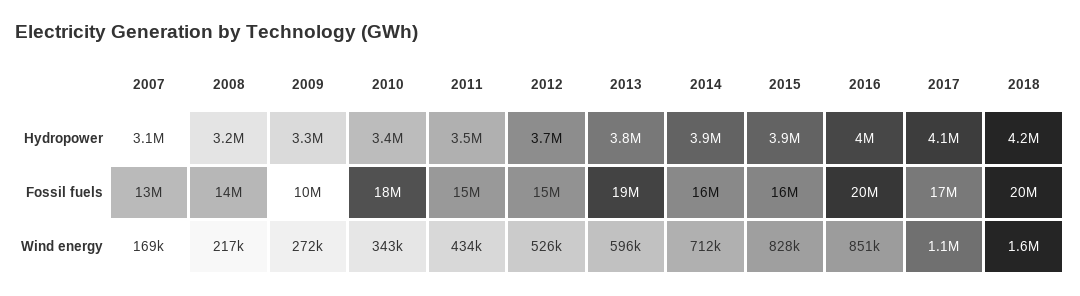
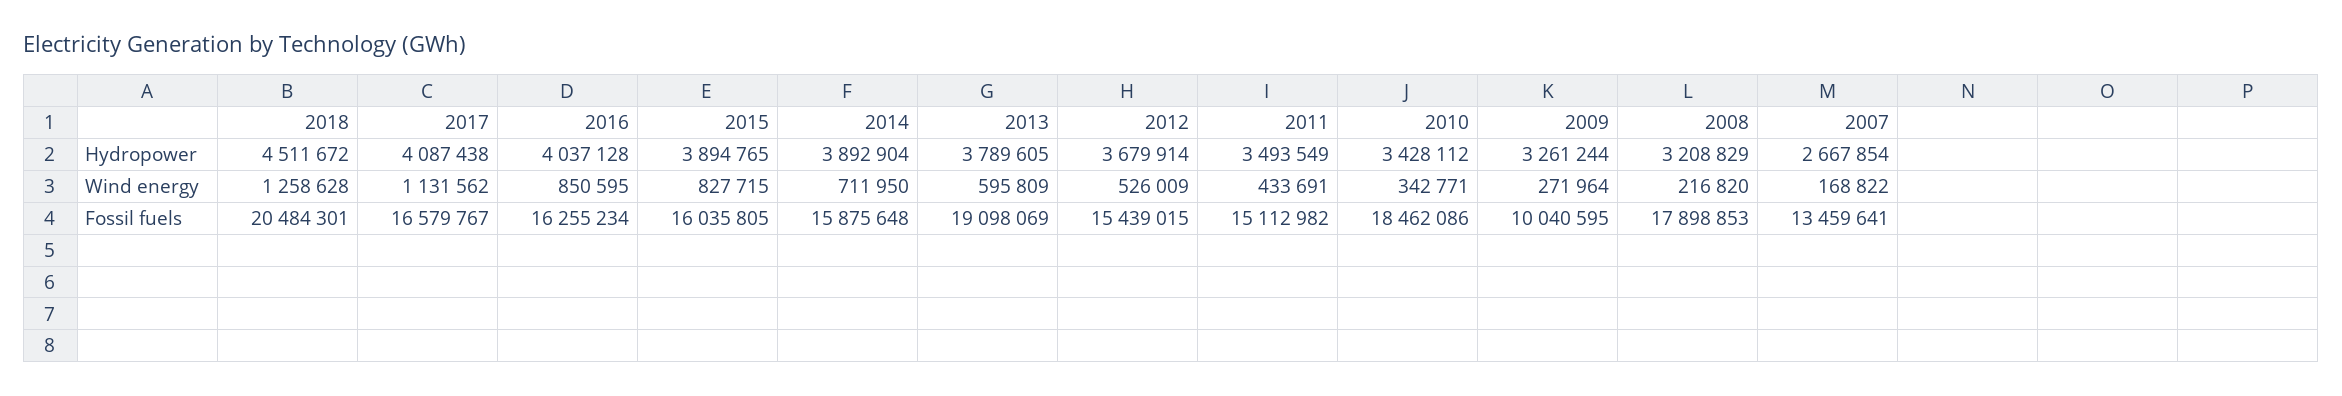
  {
    "2007": {
-     "Hydropower": 3100000,
+     "Hydropower": 2667854,
      "Fossil fuels": 13459641,
      "Wind energy": 168822
    },
    "2008": {
      "Hydropower": 3208829,
-     "Fossil fuels": 14000000,
+     "Fossil fuels": 17898853,
      "Wind energy": 216820
    },
    "2009": {
      "Hydropower": 3261244,
      "Fossil fuels": 10040595,
      "Wind energy": 271964
    },
    "2010": {
      "Hydropower": 3428112,
      "Fossil fuels": 18462086,
      "Wind energy": 342771
    },
    "2011": {
      "Hydropower": 3493549,
      "Fossil fuels": 15112982,
      "Wind energy": 433691
    },
    "2012": {
      "Hydropower": 3679914,
      "Fossil fuels": 15439015,
      "Wind energy": 526009
    },
    "2013": {
      "Hydropower": 3789605,
      "Fossil fuels": 19098069,
      "Wind energy": 595809
    },
    "2014": {
      "Hydropower": 3892904,
      "Fossil fuels": 15875648,
      "Wind energy": 711950
    },
    "2015": {
      "Hydropower": 3894765,
      "Fossil fuels": 16035805,
      "Wind energy": 827715
    },
    "2016": {
      "Hydropower": 4037128,
-     "Fossil fuels": 20000000,
+     "Fossil fuels": 16255234,
      "Wind energy": 850595
    },
    "2017": {
      "Hydropower": 4087438,
      "Fossil fuels": 16579767,
      "Wind energy": 1131562
    },
    "2018": {
-     "Hydropower": 4200000,
+     "Hydropower": 4511672,
      "Fossil fuels": 20484301,
-     "Wind energy": 1600000
+     "Wind energy": 1258628
    }
  }

